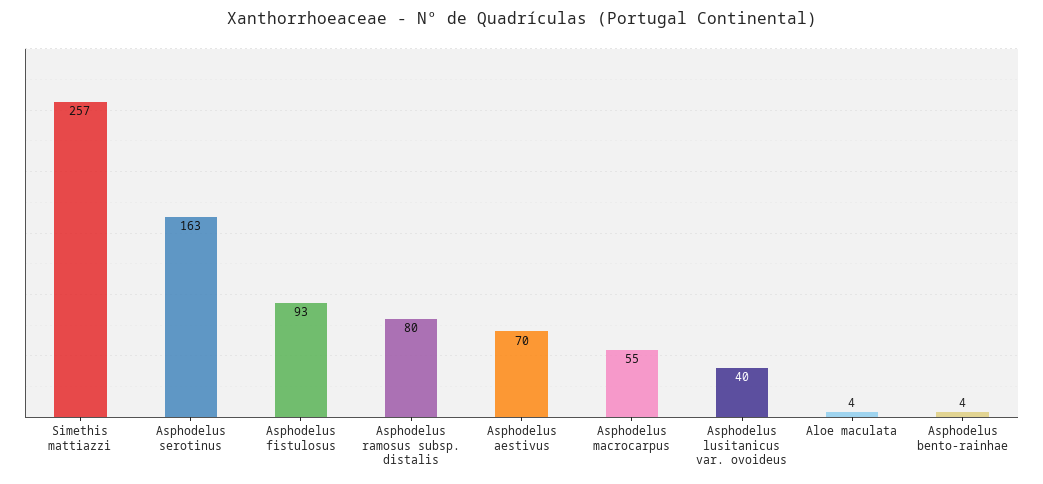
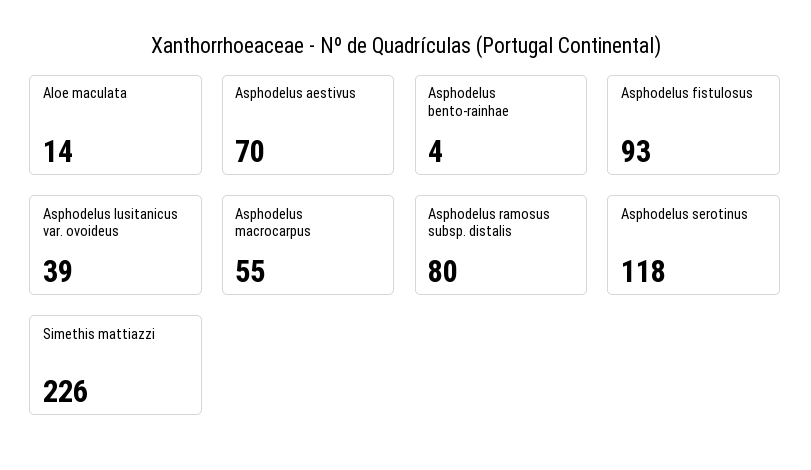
  {
-   "Simethis mattiazzi": 257,
+   "Simethis mattiazzi": 226,
-   "Asphodelus serotinus": 163,
+   "Asphodelus serotinus": 118,
    "Asphodelus fistulosus": 93,
    "Asphodelus ramosus subsp. distalis": 80,
    "Asphodelus aestivus": 70,
    "Asphodelus macrocarpus": 55,
-   "Asphodelus lusitanicus var. ovoideus": 40,
+   "Asphodelus lusitanicus var. ovoideus": 39,
-   "Aloe maculata": 4,
+   "Aloe maculata": 14,
    "Asphodelus bento-rainhae": 4
  }

